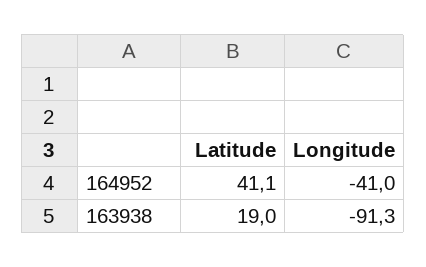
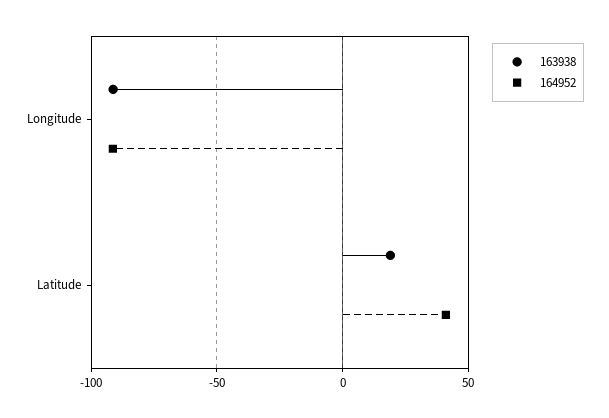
  {
    "164952": {
      "Latitude": 41.1,
-     "Longitude": -41
+     "Longitude": -90
    },
    "163938": {
      "Latitude": 19,
      "Longitude": -91.3
    }
  }

